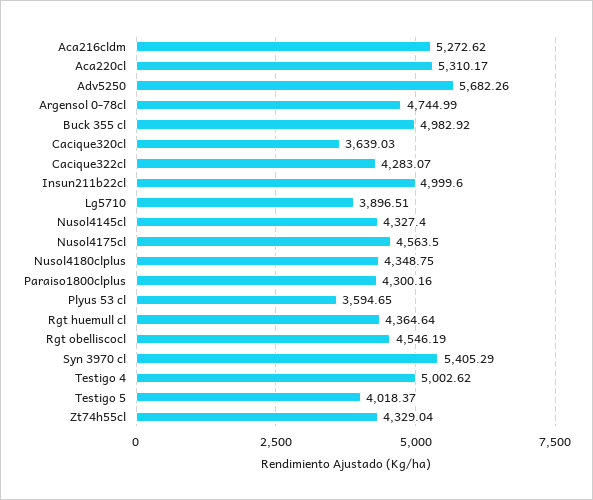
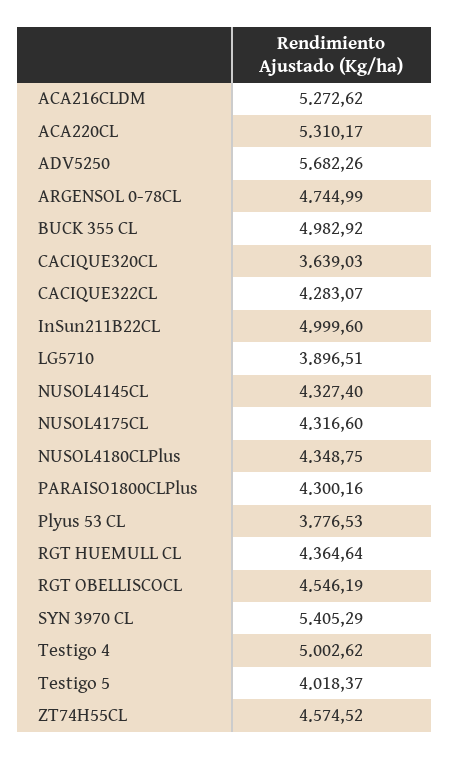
  {
    "Aca216cldm": 5272.62,
    "Aca220cl": 5310.17,
    "Adv5250": 5682.26,
    "Argensol 0-78cl": 4744.99,
    "Buck 355 cl": 4982.92,
    "Cacique320cl": 3639.03,
    "Cacique322cl": 4283.07,
    "Insun211b22cl": 4999.6,
    "Lg5710": 3896.51,
    "Nusol4145cl": 4327.4,
-   "Nusol4175cl": 4563.5,
+   "Nusol4175cl": 4316.6,
    "Nusol4180clplus": 4348.75,
    "Paraiso1800clplus": 4300.16,
-   "Plyus 53 cl": 3594.65,
+   "Plyus 53 cl": 3776.53,
    "Rgt huemull cl": 4364.64,
    "Rgt obelliscocl": 4546.19,
    "Syn 3970 cl": 5405.29,
    "Testigo 4": 5002.62,
    "Testigo 5": 4018.37,
-   "Zt74h55cl": 4329.04
+   "Zt74h55cl": 4574.52
  }

